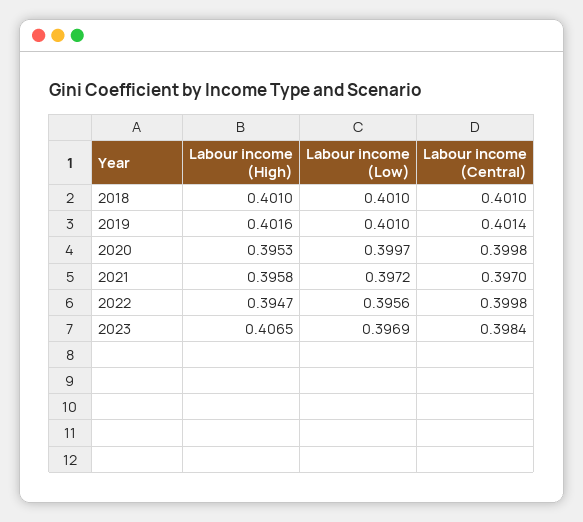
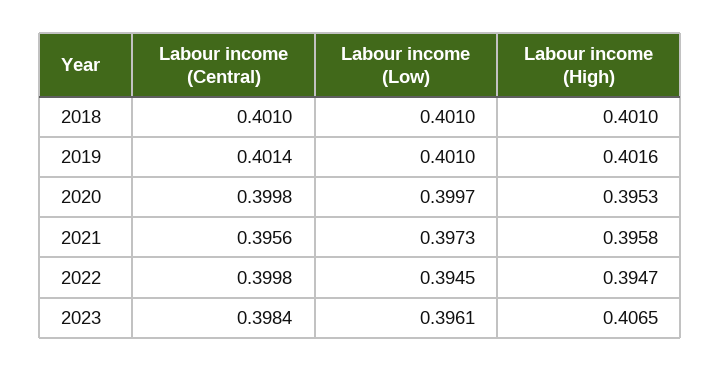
  {
    "Labour income (High)": {
      "2018": 0.401,
      "2019": 0.4016,
      "2020": 0.3953,
      "2021": 0.3958,
      "2022": 0.3947,
      "2023": 0.4065
    },
    "Labour income (Low)": {
      "2018": 0.401,
      "2019": 0.401,
      "2020": 0.3997,
-     "2021": 0.3972,
+     "2021": 0.3973,
-     "2022": 0.3956,
+     "2022": 0.3945,
-     "2023": 0.3969
+     "2023": 0.3961
    },
    "Labour income (Central)": {
      "2018": 0.401,
      "2019": 0.4014,
      "2020": 0.3998,
-     "2021": 0.397,
+     "2021": 0.3956,
      "2022": 0.3998,
      "2023": 0.3984
    }
  }

